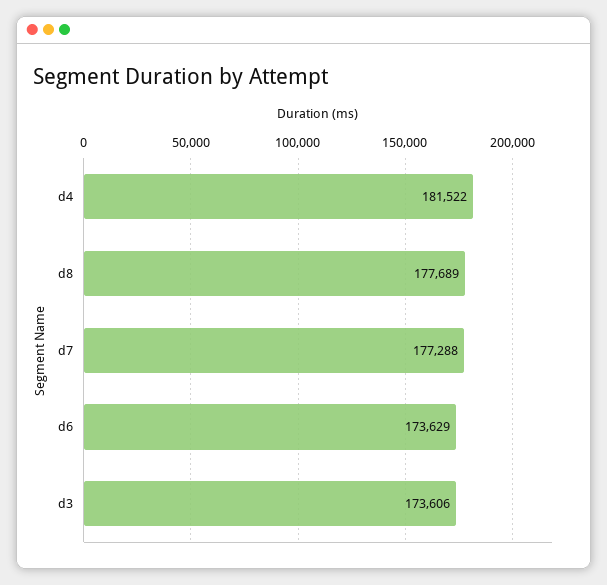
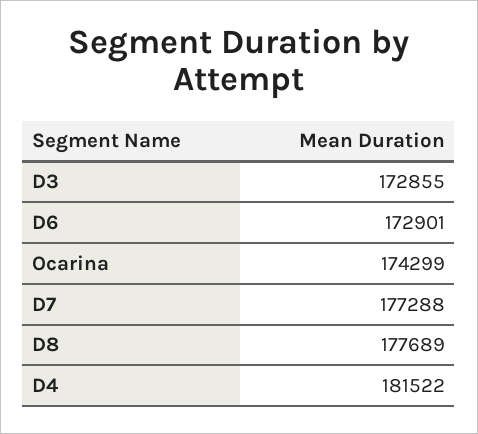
  {
    "d4": 181522,
    "d8": 177689,
    "d7": 177288,
-   "d6": 173629,
+   "d6": 172901,
-   "d3": 173606
+   "d3": 172855,
+   "Ocarina": 174299
  }

